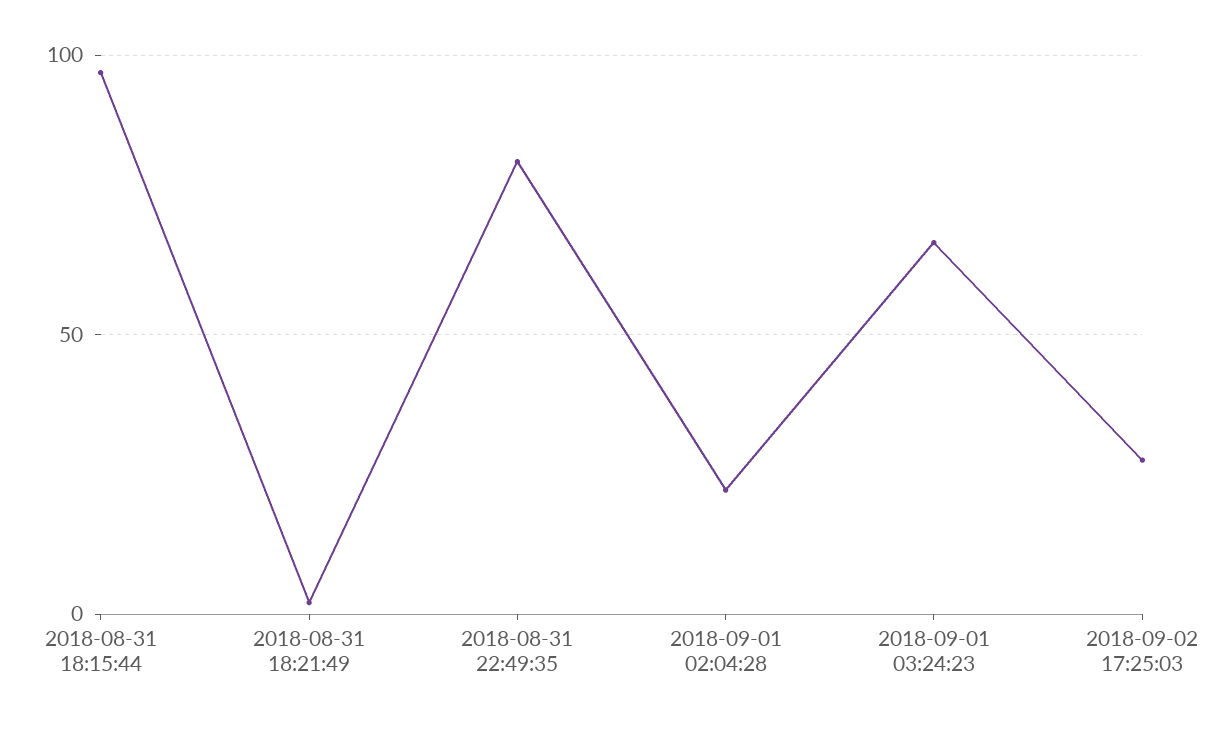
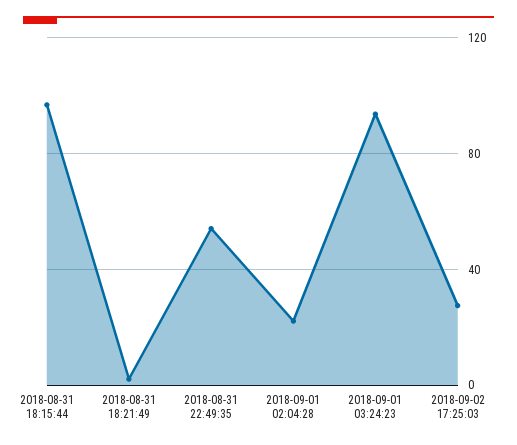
  {
    "2018-08-31 18:15:44": 95,
    "2018-08-31 18:21:49": 0,
-   "2018-08-31 22:49:35": 80,
+   "2018-08-31 22:49:35": 55,
    "2018-09-01 02:04:28": 20,
-   "2018-09-01 03:24:23": 65,
+   "2018-09-01 03:24:23": 95,
    "2018-09-02 17:25:03": 30
  }

